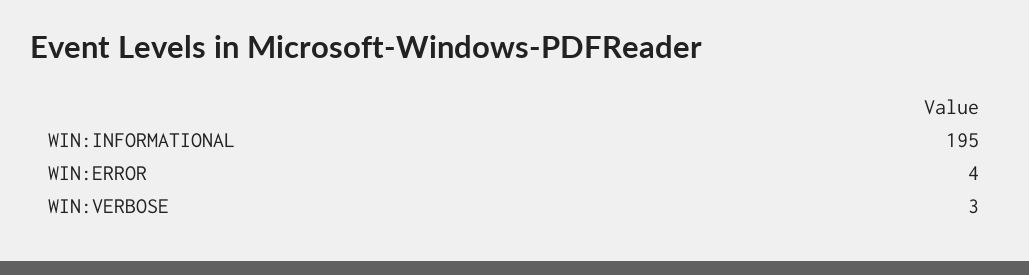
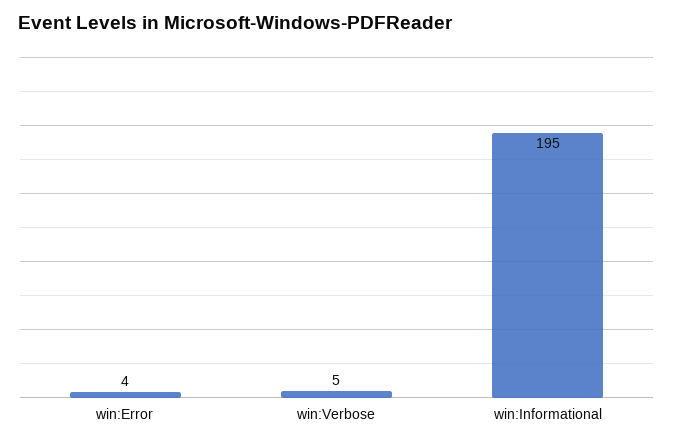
  {
    "WIN:INFORMATIONAL": 195,
    "WIN:ERROR": 4,
-   "WIN:VERBOSE": 3
+   "WIN:VERBOSE": 5
  }

